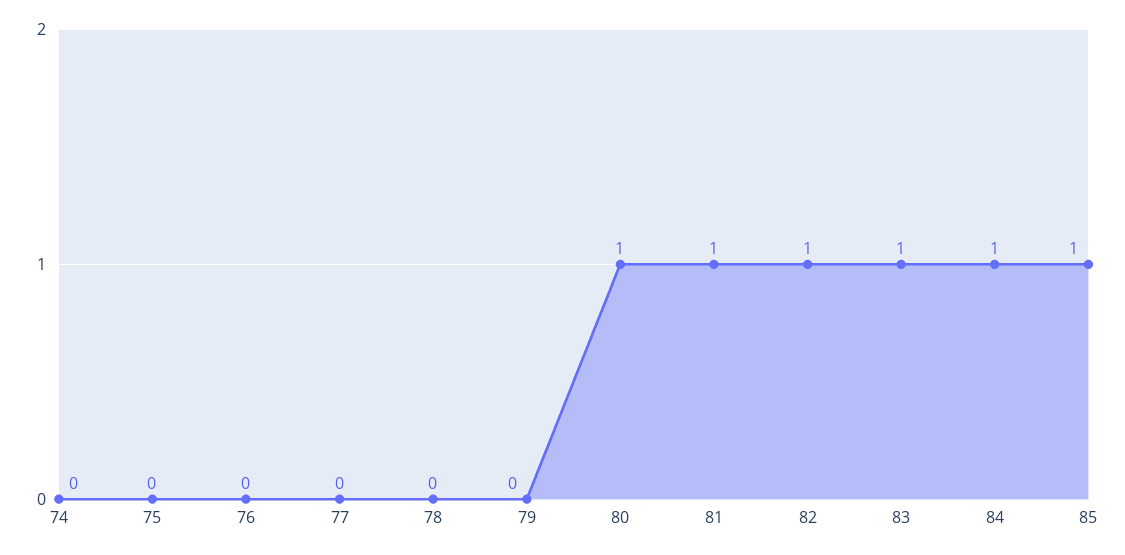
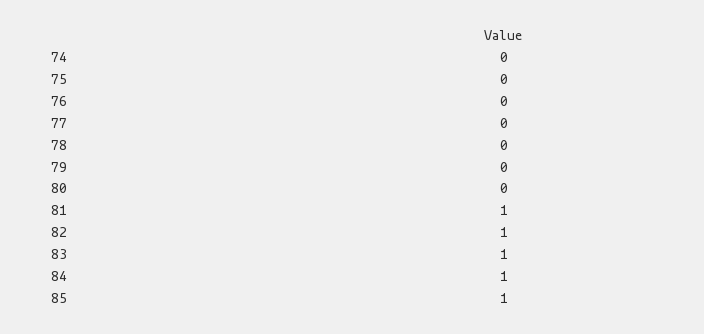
  {
    "74": 0,
    "75": 0,
    "76": 0,
    "77": 0,
    "78": 0,
    "79": 0,
-   "80": 1,
+   "80": 0,
    "81": 1,
    "82": 1,
    "83": 1,
    "84": 1,
    "85": 1
  }

